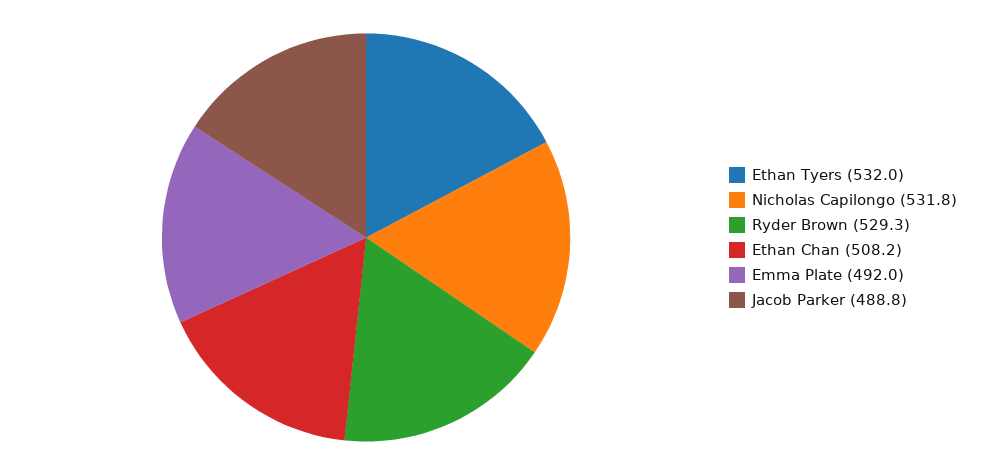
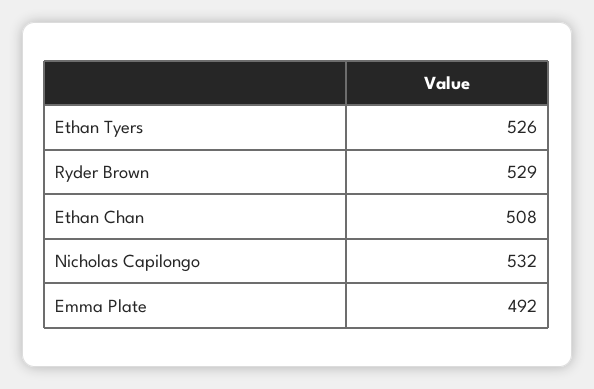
  {
-   "Ethan Tyers": 532,
+   "Ethan Tyers": 526,
    "Nicholas Capilongo": 531.8,
    "Ryder Brown": 529.3,
    "Ethan Chan": 508.2,
-   "Emma Plate": 492,
+   "Emma Plate": 492
-   "Jacob Parker": 488.8
  }

